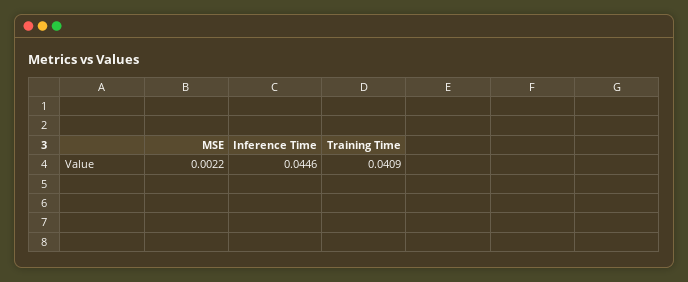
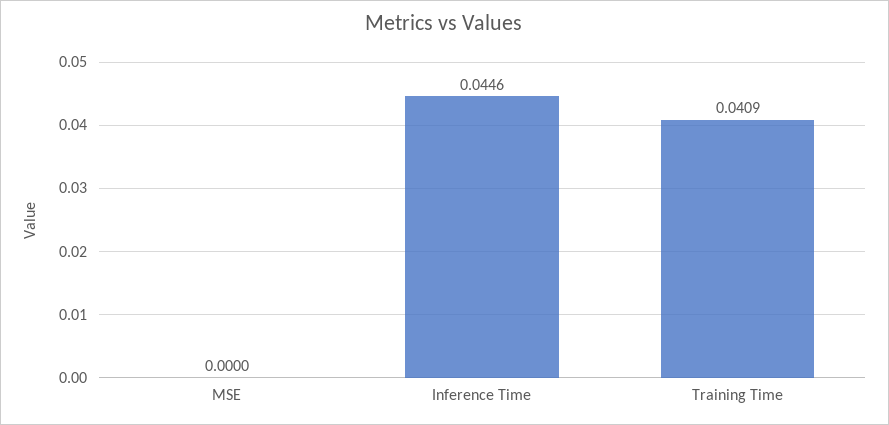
  {
-   "MSE": 0.0022,
+   "MSE": 0,
    "Inference Time": 0.0446,
    "Training Time": 0.0409
  }

